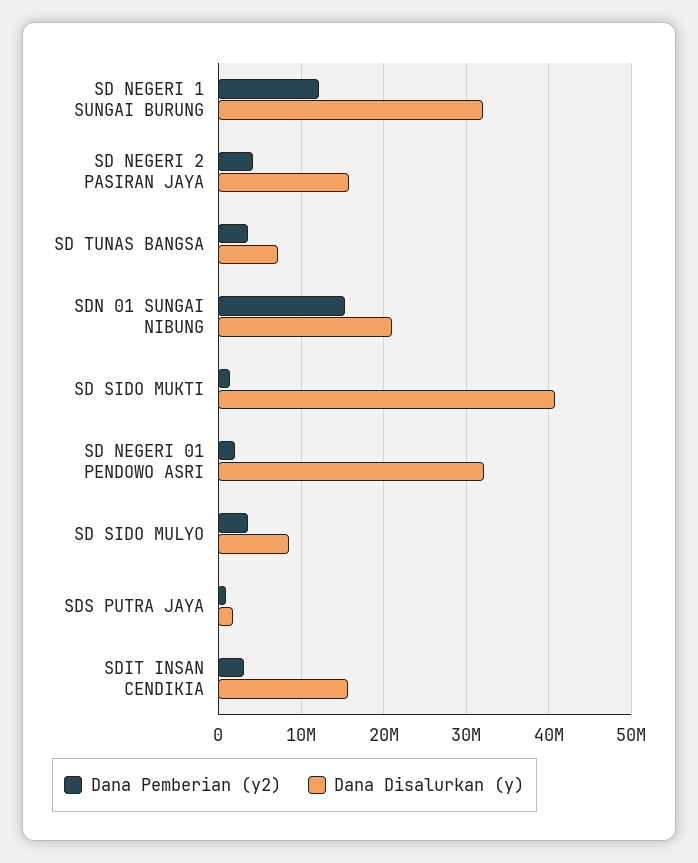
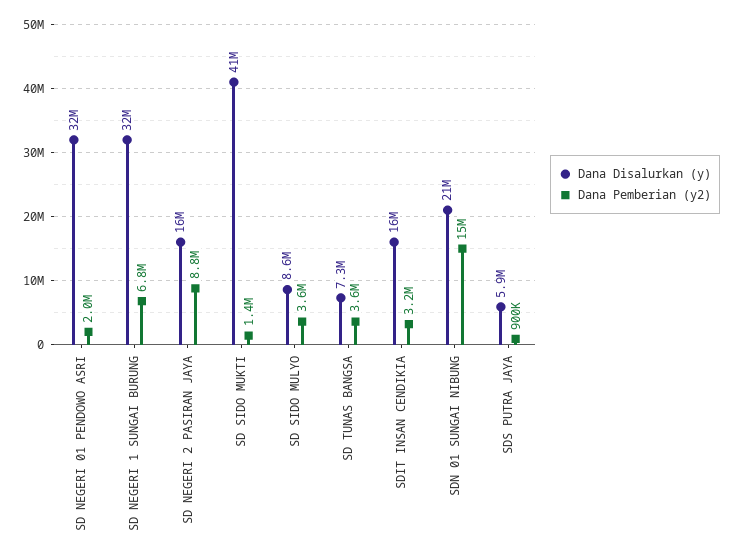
  {
    "Dana Pemberian (y2)": {
-     "SD NEGERI 1 SUNGAI BURUNG": 12000000,
+     "SD NEGERI 1 SUNGAI BURUNG": 6800000,
-     "SD NEGERI 2 PASIRAN JAYA": 4000000,
+     "SD NEGERI 2 PASIRAN JAYA": 8800000,
      "SD TUNAS BANGSA": 3600000,
      "SDN 01 SUNGAI NIBUNG": 15000000,
      "SD SIDO MUKTI": 1400000,
      "SD NEGERI 01 PENDOWO ASRI": 2000000,
      "SD SIDO MULYO": 3600000,
      "SDS PUTRA JAYA": 900000,
      "SDIT INSAN CENDIKIA": 3200000
    },
    "Dana Disalurkan (y)": {
      "SD NEGERI 1 SUNGAI BURUNG": 32000000,
      "SD NEGERI 2 PASIRAN JAYA": 16000000,
      "SD TUNAS BANGSA": 7300000,
      "SDN 01 SUNGAI NIBUNG": 21000000,
      "SD SIDO MUKTI": 41000000,
      "SD NEGERI 01 PENDOWO ASRI": 32000000,
      "SD SIDO MULYO": 8600000,
-     "SDS PUTRA JAYA": 2000000,
+     "SDS PUTRA JAYA": 5900000,
      "SDIT INSAN CENDIKIA": 16000000
    }
  }

